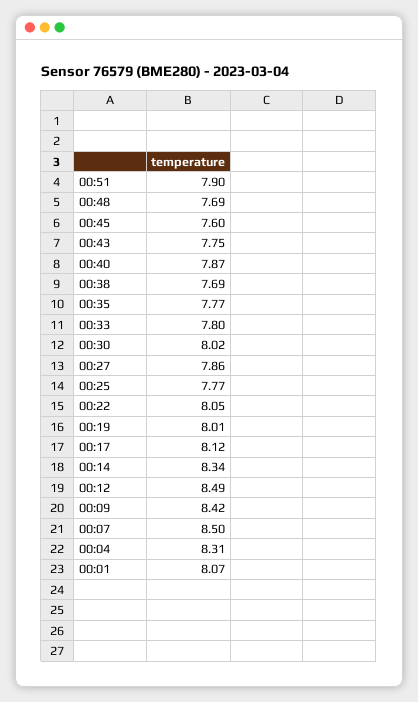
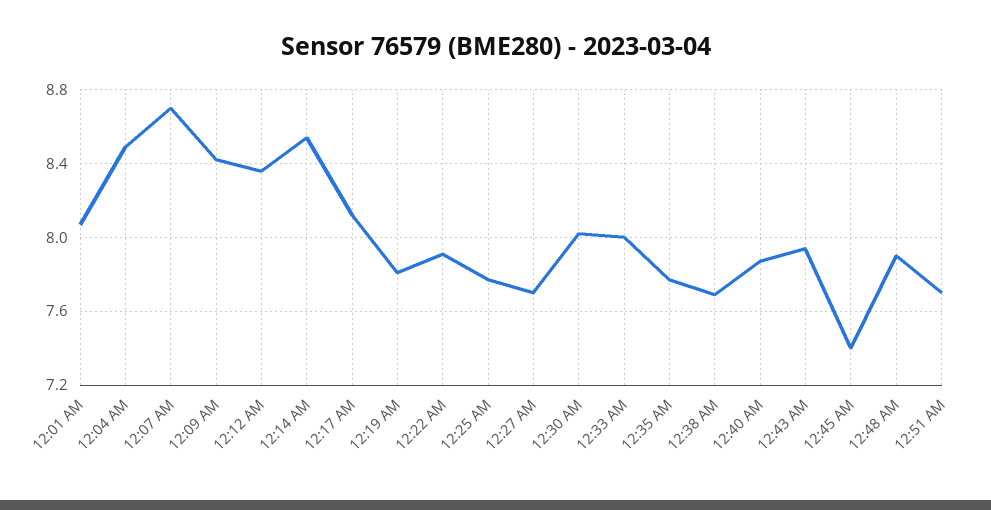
  {
-   "00:51": 7.9,
+   "00:51": 7.7,
-   "00:48": 7.69,
+   "00:48": 7.9,
-   "00:45": 7.6,
+   "00:45": 7.4,
-   "00:43": 7.75,
+   "00:43": 7.95,
    "00:40": 7.87,
    "00:38": 7.69,
    "00:35": 7.77,
-   "00:33": 7.8,
+   "00:33": 8,
    "00:30": 8.02,
-   "00:27": 7.86,
+   "00:27": 7.7,
    "00:25": 7.77,
-   "00:22": 8.05,
+   "00:22": 7.9,
-   "00:19": 8.01,
+   "00:19": 7.8,
    "00:17": 8.12,
-   "00:14": 8.34,
+   "00:14": 8.55,
-   "00:12": 8.49,
+   "00:12": 8.35,
    "00:09": 8.42,
-   "00:07": 8.5,
+   "00:07": 8.7,
-   "00:04": 8.31,
+   "00:04": 8.5,
    "00:01": 8.07
  }

